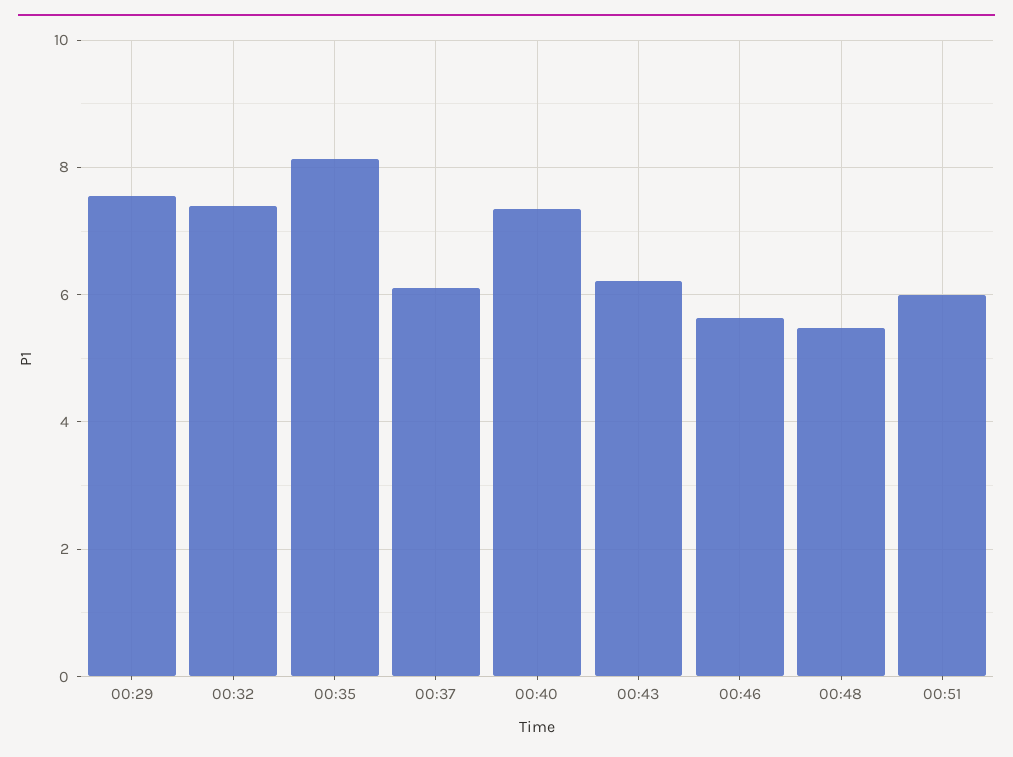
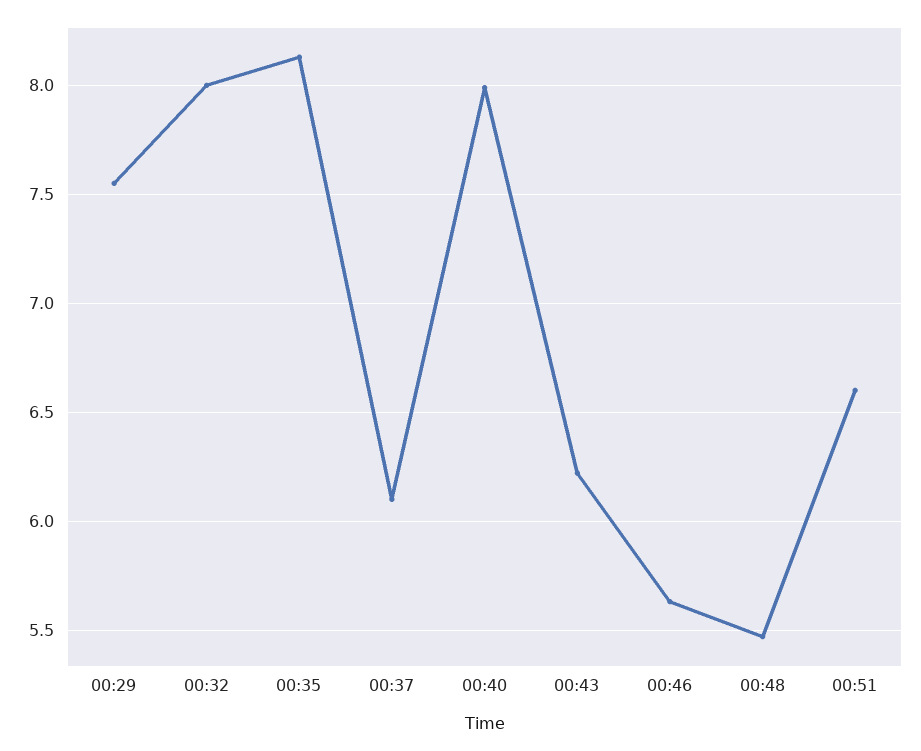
  {
    "00:29": 7.55,
-   "00:32": 7.4,
+   "00:32": 8,
    "00:35": 8.15,
    "00:37": 6.1,
-   "00:40": 7.4,
+   "00:40": 8,
    "00:43": 6.2,
    "00:46": 5.65,
    "00:48": 5.45,
-   "00:51": 6
+   "00:51": 6.6
  }

